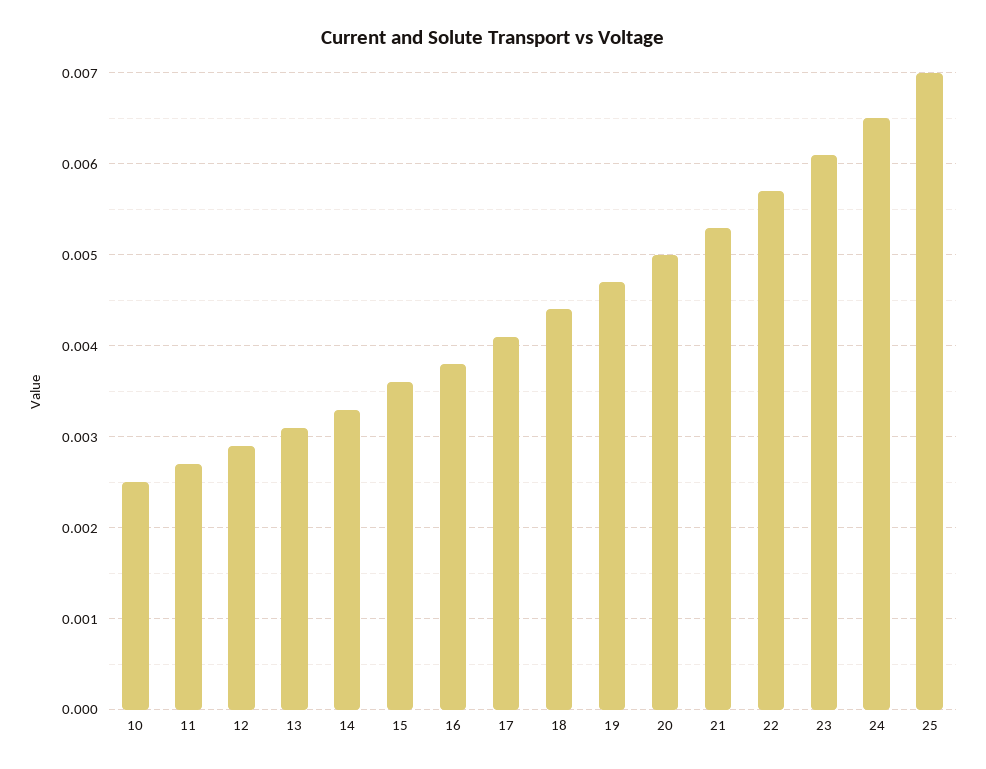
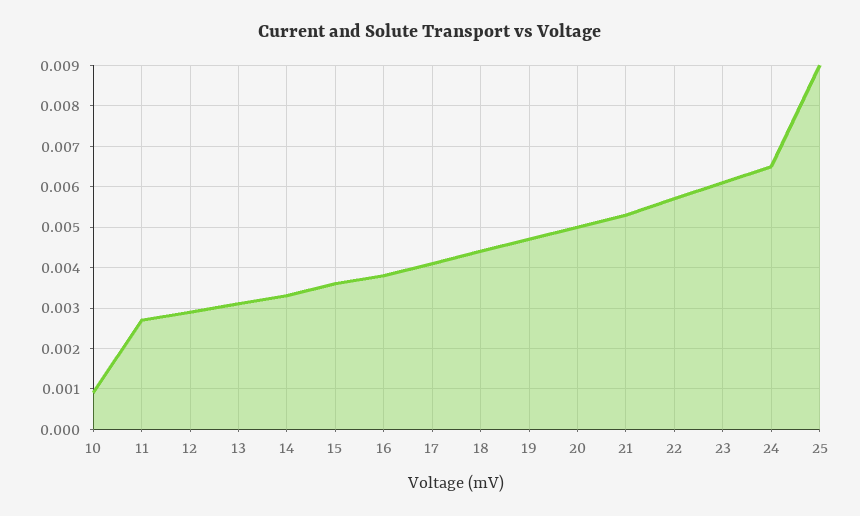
  {
-   "10": 0.0025,
+   "10": 0.001,
    "11": 0.0027,
    "12": 0.0029,
    "13": 0.0031,
    "14": 0.0033,
    "15": 0.0036,
    "16": 0.0038,
    "17": 0.0041,
    "18": 0.0044,
    "19": 0.0047,
    "20": 0.005,
    "21": 0.0053,
    "22": 0.0057,
    "23": 0.0061,
    "24": 0.0065,
-   "25": 0.007
+   "25": 0.009
  }

